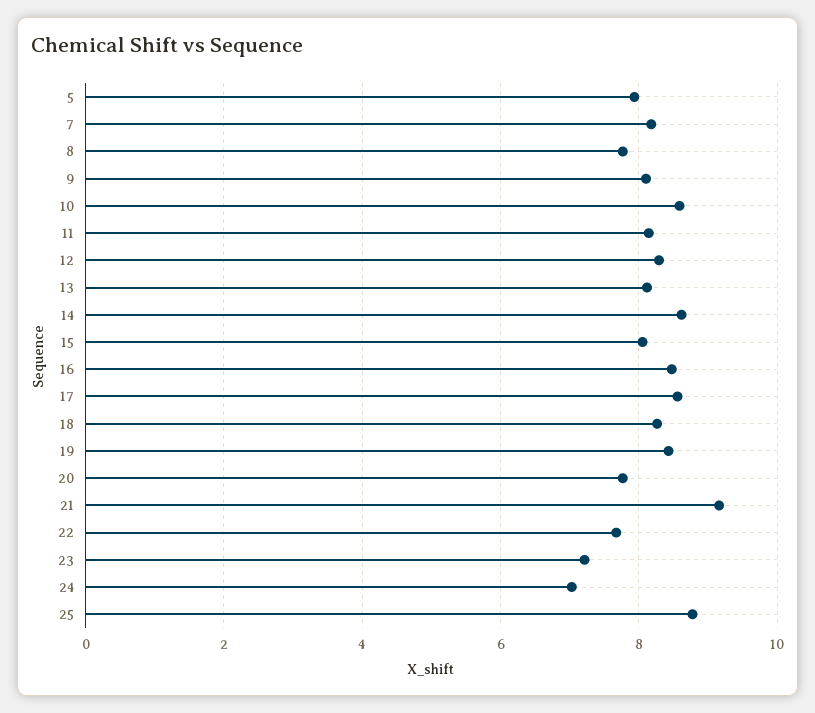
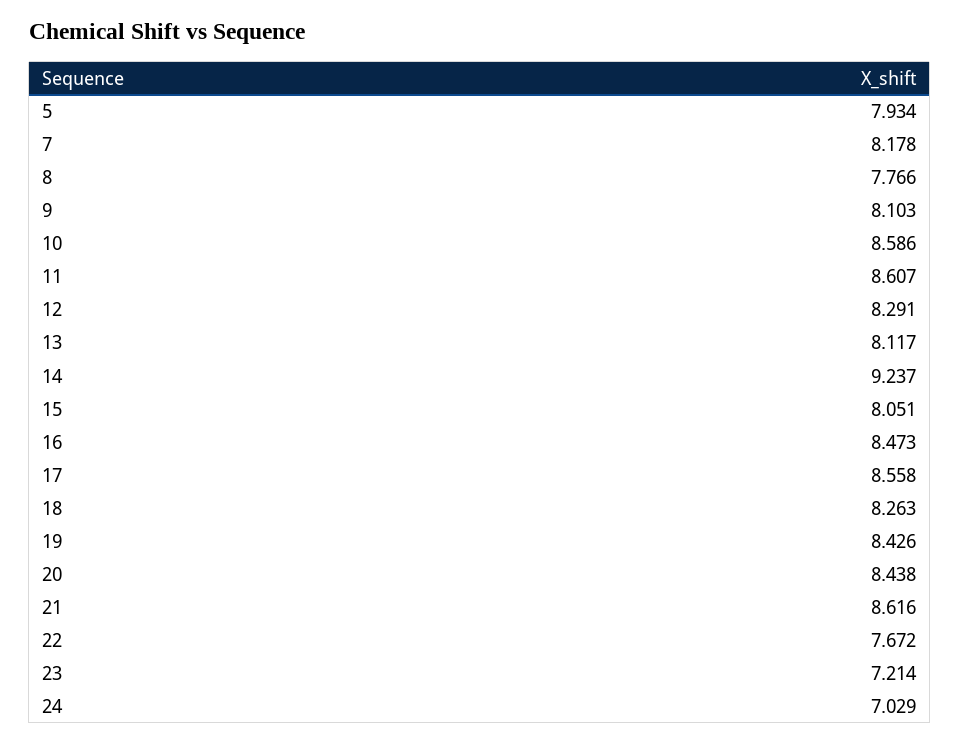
  {
    "5": 7.934,
    "7": 8.178,
    "8": 7.766,
    "9": 8.103,
    "10": 8.586,
-   "11": 8.2,
+   "11": 8.607,
    "12": 8.291,
    "13": 8.117,
-   "14": 8.6,
+   "14": 9.237,
    "15": 8.051,
    "16": 8.473,
    "17": 8.558,
    "18": 8.263,
    "19": 8.426,
-   "20": 7.8,
+   "20": 8.438,
-   "21": 9.2,
+   "21": 8.616,
    "22": 7.672,
    "23": 7.214,
-   "24": 7.029,
+   "24": 7.029
-   "25": 8.8
  }

